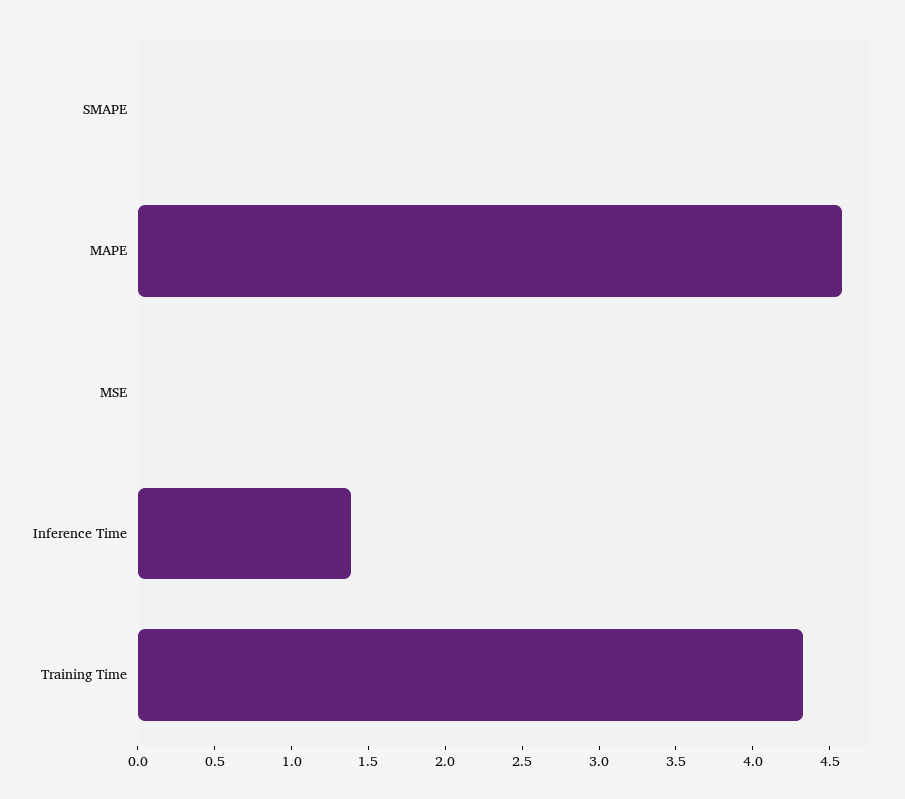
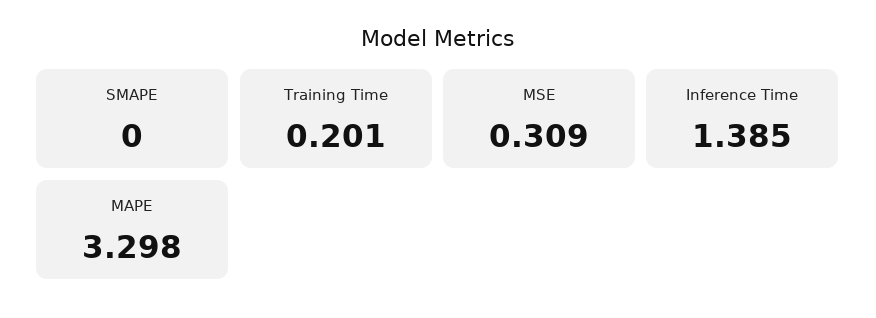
  {
    "SMAPE": 0,
-   "MAPE": 4.6,
+   "MAPE": 3.298,
-   "MSE": 0,
+   "MSE": 0.309,
    "Inference Time": 1.385,
-   "Training Time": 4.3
+   "Training Time": 0.201
  }

